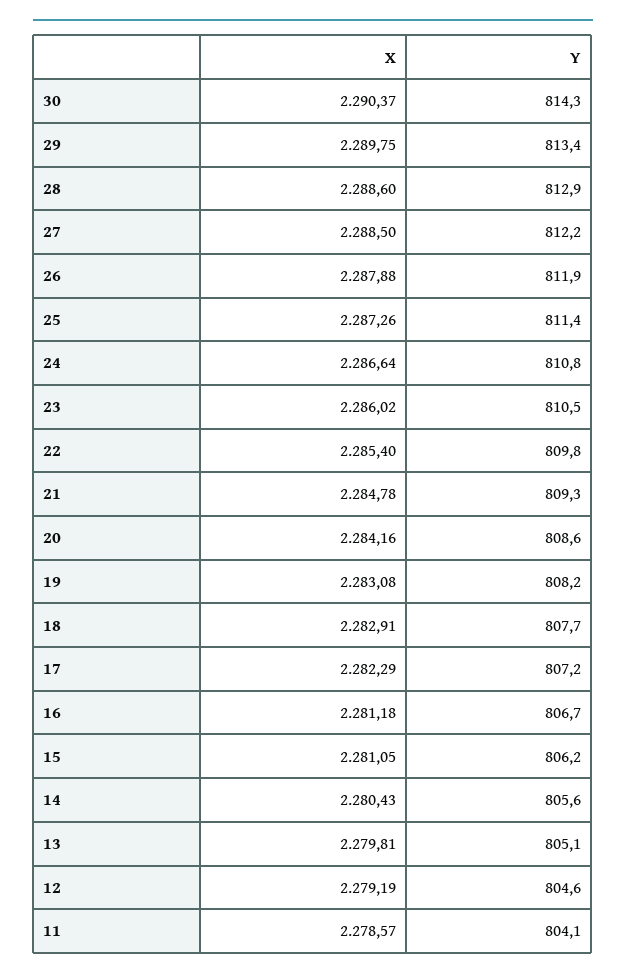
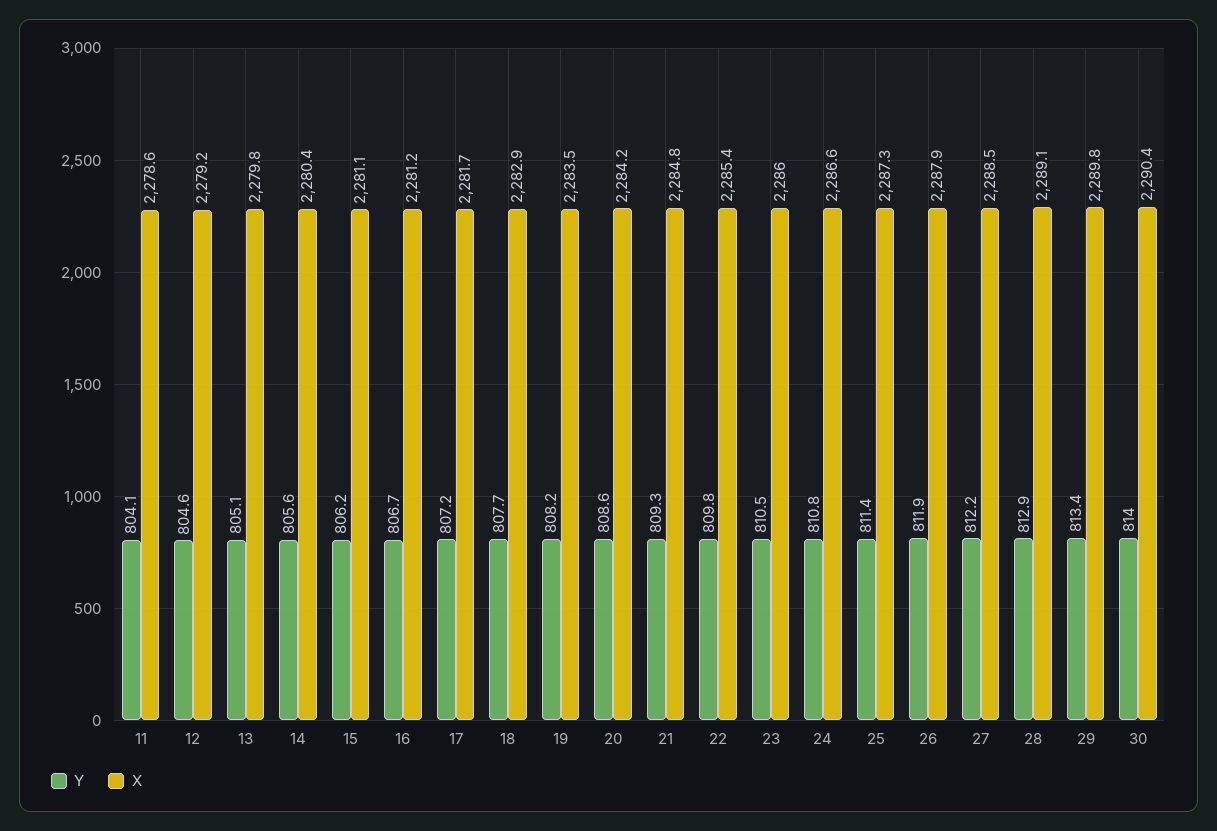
  {
    "X": {
      "30": 2290.37,
      "29": 2289.75,
-     "28": 2288.6,
+     "28": 2289.1,
      "27": 2288.5,
      "26": 2287.88,
      "25": 2287.26,
      "24": 2286.64,
      "23": 2286.02,
      "22": 2285.4,
      "21": 2284.78,
      "20": 2284.16,
-     "19": 2283.08,
+     "19": 2283.5,
      "18": 2282.91,
-     "17": 2282.29,
+     "17": 2281.7,
      "16": 2281.18,
      "15": 2281.05,
      "14": 2280.43,
      "13": 2279.81,
      "12": 2279.19,
      "11": 2278.57
    },
    "Y": {
-     "30": 814.3,
+     "30": 814,
      "29": 813.4,
      "28": 812.9,
      "27": 812.2,
      "26": 811.9,
      "25": 811.4,
      "24": 810.8,
      "23": 810.5,
      "22": 809.8,
      "21": 809.3,
      "20": 808.6,
      "19": 808.2,
      "18": 807.7,
      "17": 807.2,
      "16": 806.7,
      "15": 806.2,
      "14": 805.6,
      "13": 805.1,
      "12": 804.6,
      "11": 804.1
    }
  }

